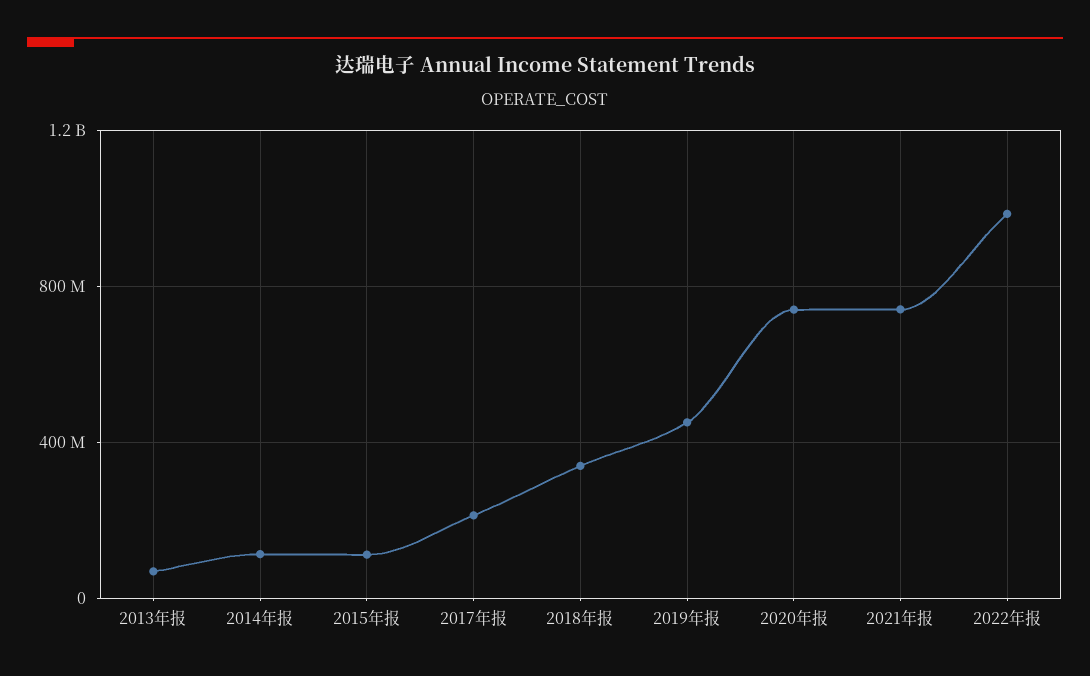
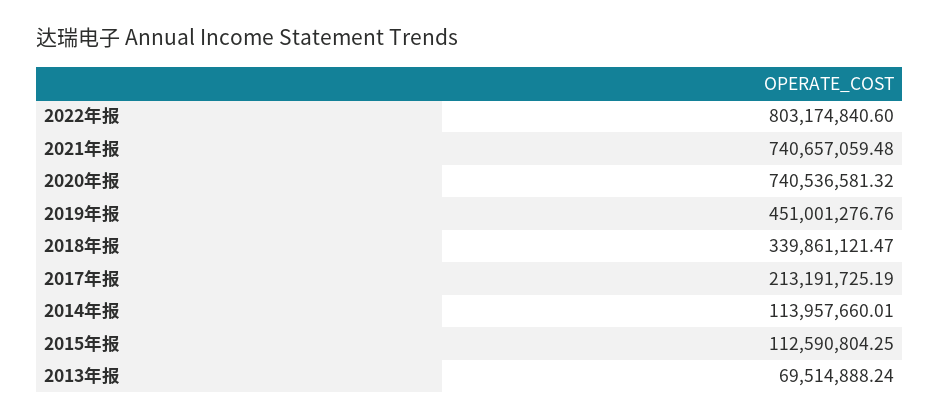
  {
    "2013年报": 69514888.24,
    "2014年报": 113957660.01,
    "2015年报": 112590804.25,
    "2017年报": 213191725.19,
    "2018年报": 339861121.47,
    "2019年报": 451001276.76,
    "2020年报": 740536581.32,
    "2021年报": 740657059.48,
-   "2022年报": 1000000000
+   "2022年报": 803174840.6
  }

